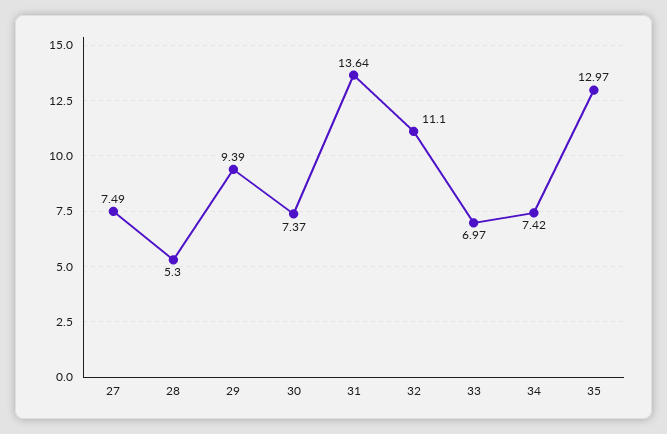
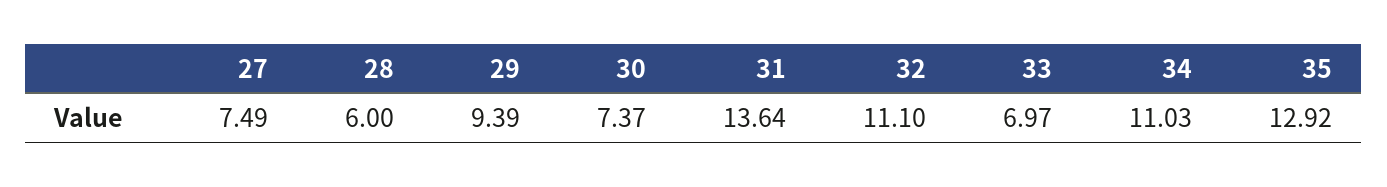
  {
    "27": 7.49,
-   "28": 5.3,
+   "28": 6,
    "29": 9.39,
    "30": 7.37,
    "31": 13.64,
    "32": 11.1,
    "33": 6.97,
-   "34": 7.42,
+   "34": 11.03,
-   "35": 12.97
+   "35": 12.92
  }

